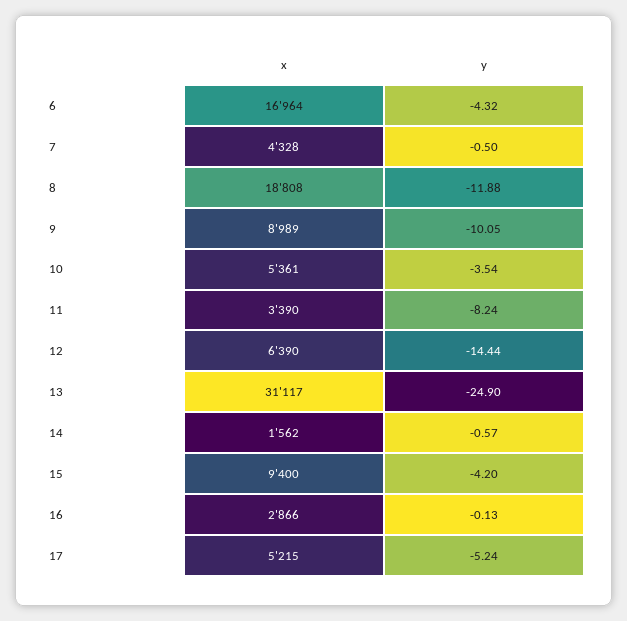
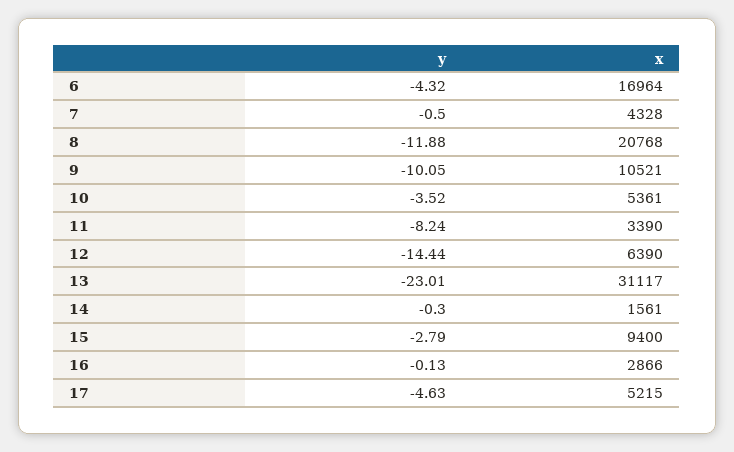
  {
    "x": {
      "6": 16964,
      "7": 4328,
-     "8": 18808,
+     "8": 20768,
-     "9": 8989,
+     "9": 10521,
      "10": 5361,
      "11": 3390,
      "12": 6390,
      "13": 31117,
-     "14": 1562,
+     "14": 1561,
      "15": 9400,
      "16": 2866,
      "17": 5215
    },
    "y": {
      "6": -4.32,
      "7": -0.5,
      "8": -11.88,
      "9": -10.05,
-     "10": -3.54,
+     "10": -3.52,
      "11": -8.24,
      "12": -14.44,
-     "13": -24.9,
+     "13": -23.01,
-     "14": -0.57,
+     "14": -0.3,
-     "15": -4.2,
+     "15": -2.79,
      "16": -0.13,
-     "17": -5.24
+     "17": -4.63
    }
  }

